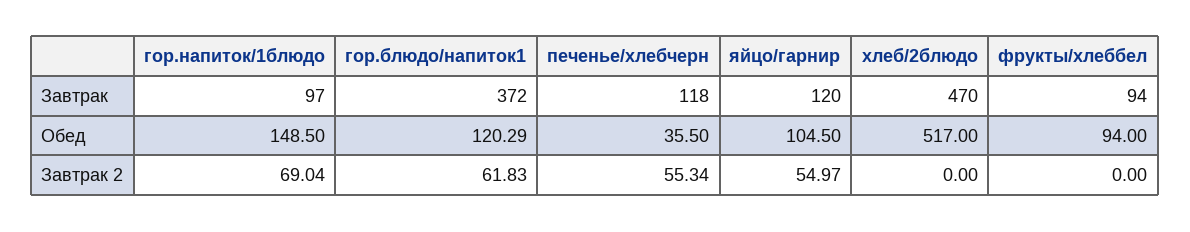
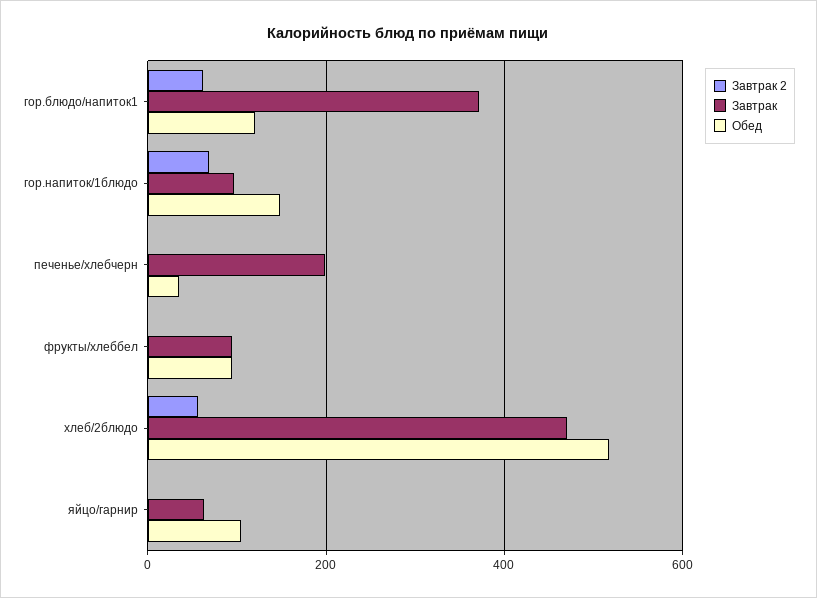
  {
    "Завтрак": {
      "гор.напиток/1блюдо": 97,
      "гор.блюдо/напиток1": 372,
-     "печенье/хлебчерн": 118,
+     "печенье/хлебчерн": 200,
-     "яйцо/гарнир": 120,
+     "яйцо/гарнир": 60,
      "хлеб/2блюдо": 470,
      "фрукты/хлеббел": 94
    },
    "Обед": {
      "гор.напиток/1блюдо": 148.5,
      "гор.блюдо/напиток1": 120.29,
      "печенье/хлебчерн": 35.5,
      "яйцо/гарнир": 104.5,
      "хлеб/2блюдо": 517,
      "фрукты/хлеббел": 94
    },
    "Завтрак 2": {
      "гор.напиток/1блюдо": 69.04,
      "гор.блюдо/напиток1": 61.83,
-     "печенье/хлебчерн": 55.34,
+     "печенье/хлебчерн": 0,
-     "яйцо/гарнир": 54.97,
+     "яйцо/гарнир": 0,
-     "хлеб/2блюдо": 0,
+     "хлеб/2блюдо": 60,
      "фрукты/хлеббел": 0
    }
  }

